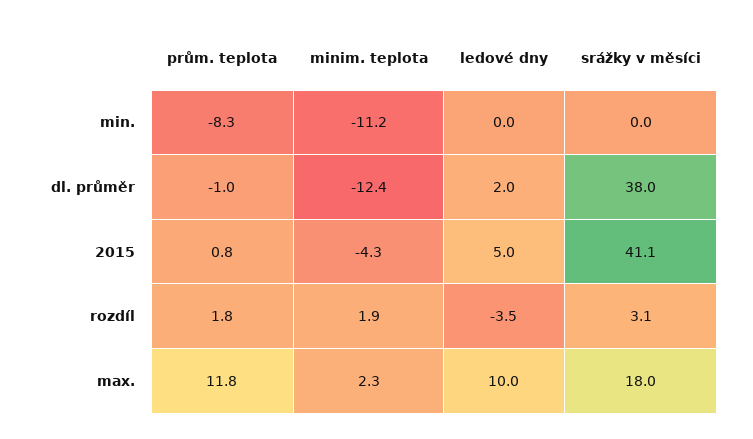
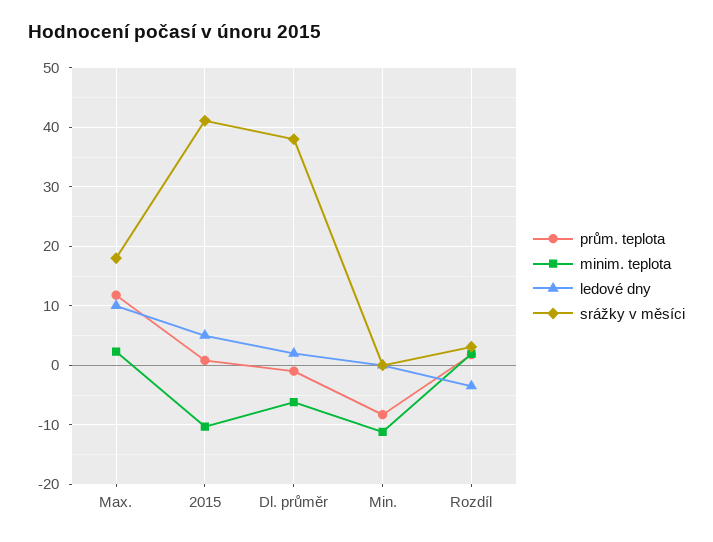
  {
    "prům. teplota": {
      "min.": -8.3,
      "dl. průměr": -1,
      "2015": 0.8,
      "rozdíl": 1.8,
      "max.": 11.8
    },
    "minim. teplota": {
      "min.": -11.2,
-     "dl. průměr": -12.4,
+     "dl. průměr": -6,
-     "2015": -4.3,
+     "2015": -10,
      "rozdíl": 1.9,
      "max.": 2.3
    },
    "ledové dny": {
      "min.": 0,
      "dl. průměr": 2,
      "2015": 5,
      "rozdíl": -3.5,
      "max.": 10
    },
    "srážky v měsíci": {
      "min.": 0,
      "dl. průměr": 38,
      "2015": 41.1,
      "rozdíl": 3.1,
      "max.": 18
    }
  }

